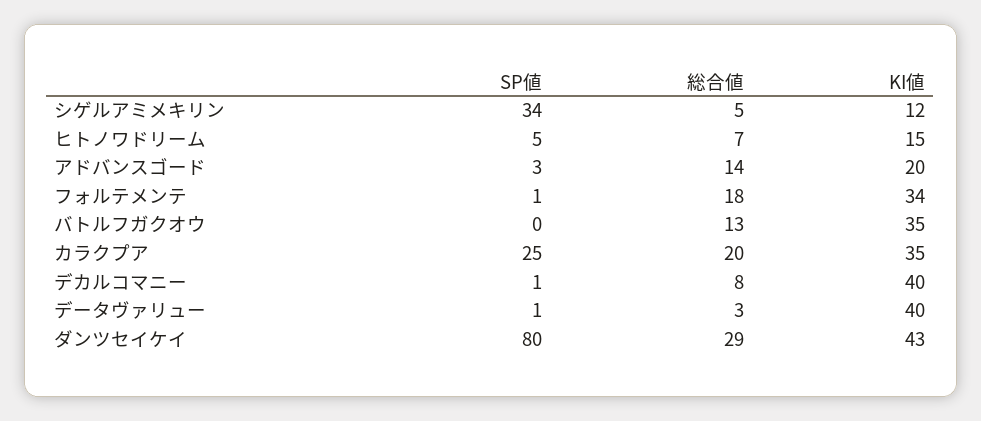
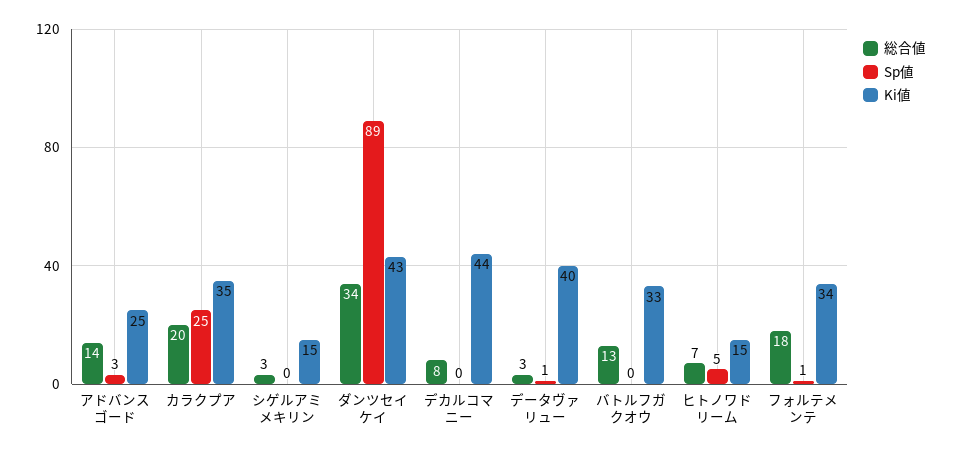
  {
    "SP値": {
-     "シゲルアミメキリン": 34,
+     "シゲルアミメキリン": 0,
      "ヒトノワドリーム": 5,
      "アドバンスゴード": 3,
      "フォルテメンテ": 1,
      "バトルフガクオウ": 0,
      "カラクプア": 25,
-     "デカルコマニー": 1,
+     "デカルコマニー": 0,
      "データヴァリュー": 1,
-     "ダンツセイケイ": 80
+     "ダンツセイケイ": 89
    },
    "総合値": {
-     "シゲルアミメキリン": 5,
+     "シゲルアミメキリン": 3,
      "ヒトノワドリーム": 7,
      "アドバンスゴード": 14,
      "フォルテメンテ": 18,
      "バトルフガクオウ": 13,
      "カラクプア": 20,
      "デカルコマニー": 8,
      "データヴァリュー": 3,
-     "ダンツセイケイ": 29
+     "ダンツセイケイ": 34
    },
    "KI値": {
-     "シゲルアミメキリン": 12,
+     "シゲルアミメキリン": 15,
      "ヒトノワドリーム": 15,
-     "アドバンスゴード": 20,
+     "アドバンスゴード": 25,
      "フォルテメンテ": 34,
-     "バトルフガクオウ": 35,
+     "バトルフガクオウ": 33,
      "カラクプア": 35,
-     "デカルコマニー": 40,
+     "デカルコマニー": 44,
      "データヴァリュー": 40,
      "ダンツセイケイ": 43
    }
  }

